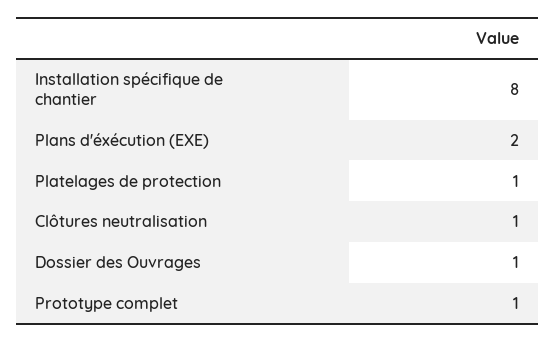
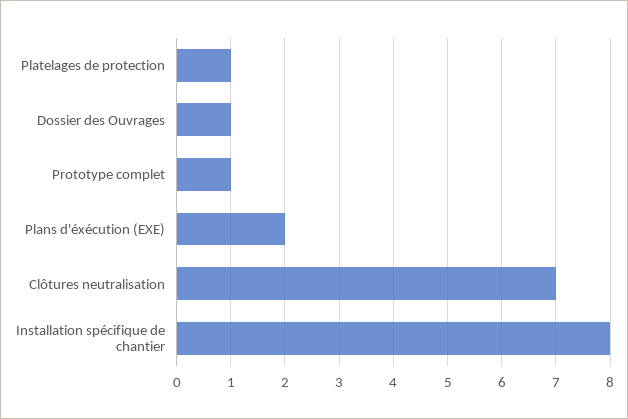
  {
    "Installation spécifique de chantier": 8,
    "Plans d'éxécution (EXE)": 2,
    "Platelages de protection": 1,
-   "Clôtures neutralisation": 1,
+   "Clôtures neutralisation": 7,
    "Dossier des Ouvrages": 1,
    "Prototype complet": 1
  }

